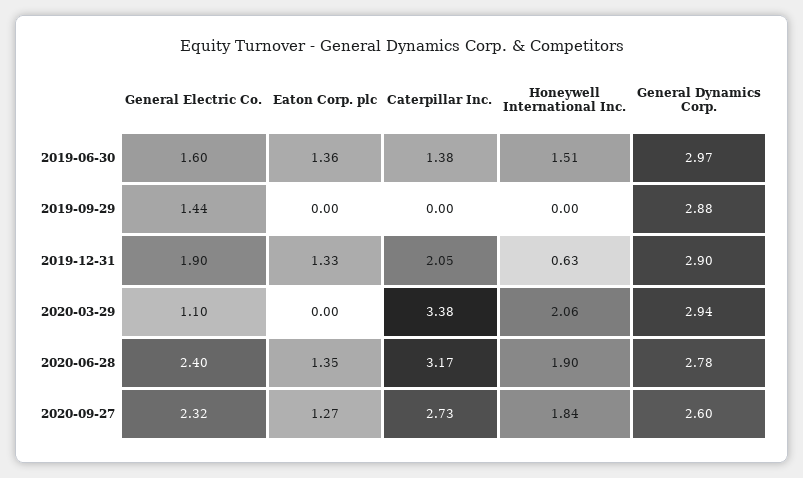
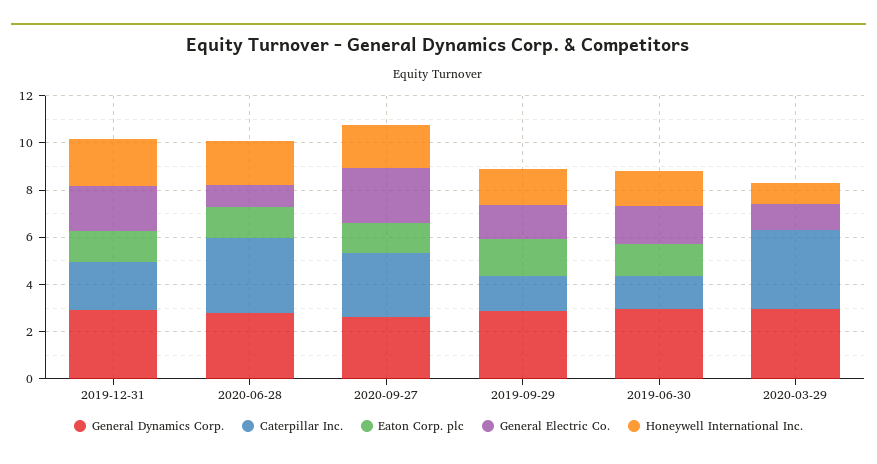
  {
    "General Electric Co.": {
      "2019-06-30": 1.6,
      "2019-09-29": 1.44,
      "2019-12-31": 1.9,
      "2020-03-29": 1.1,
-     "2020-06-28": 2.4,
+     "2020-06-28": 1,
      "2020-09-27": 2.32
    },
    "Eaton Corp. plc": {
      "2019-06-30": 1.36,
-     "2019-09-29": 0,
+     "2019-09-29": 1.5,
      "2019-12-31": 1.33,
      "2020-03-29": 0,
      "2020-06-28": 1.35,
      "2020-09-27": 1.27
    },
    "Caterpillar Inc.": {
      "2019-06-30": 1.38,
-     "2019-09-29": 0,
+     "2019-09-29": 1.5,
      "2019-12-31": 2.05,
      "2020-03-29": 3.38,
      "2020-06-28": 3.17,
      "2020-09-27": 2.73
    },
    "Honeywell International Inc.": {
      "2019-06-30": 1.51,
-     "2019-09-29": 0,
+     "2019-09-29": 1.5,
-     "2019-12-31": 0.63,
+     "2019-12-31": 2,
-     "2020-03-29": 2.06,
+     "2020-03-29": 1,
      "2020-06-28": 1.9,
      "2020-09-27": 1.84
    },
    "General Dynamics Corp.": {
      "2019-06-30": 2.97,
      "2019-09-29": 2.88,
      "2019-12-31": 2.9,
      "2020-03-29": 2.94,
      "2020-06-28": 2.78,
      "2020-09-27": 2.6
    }
  }

